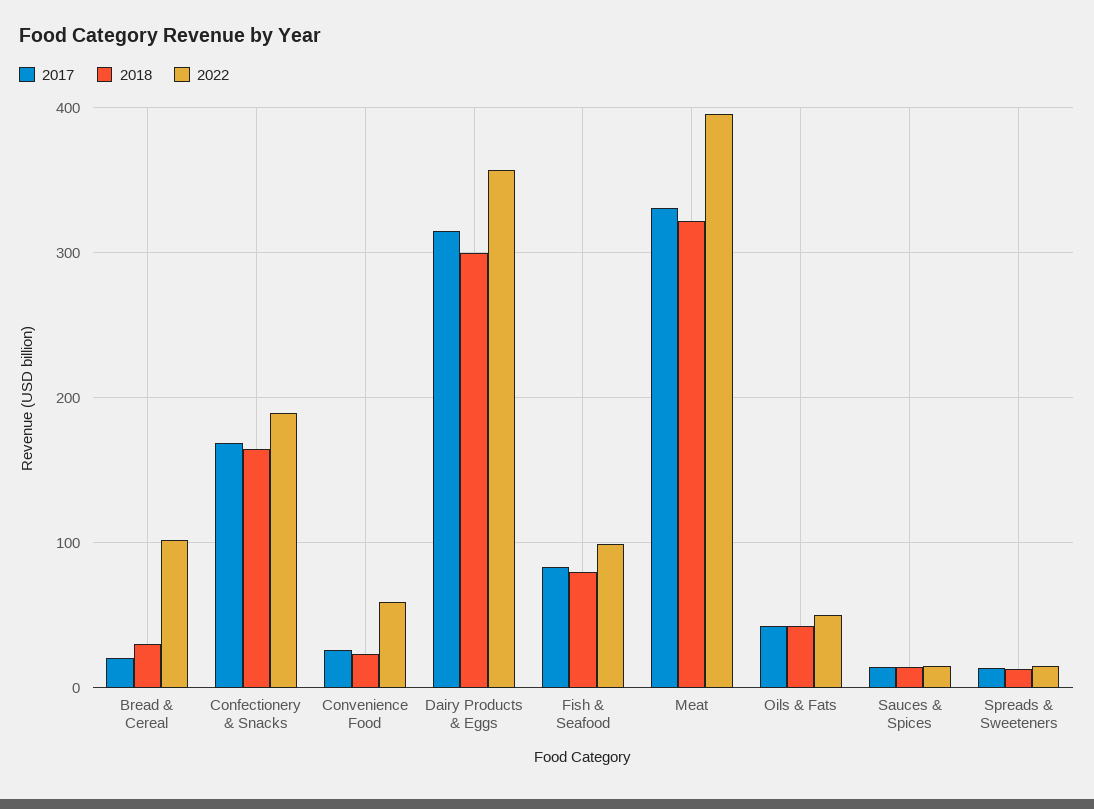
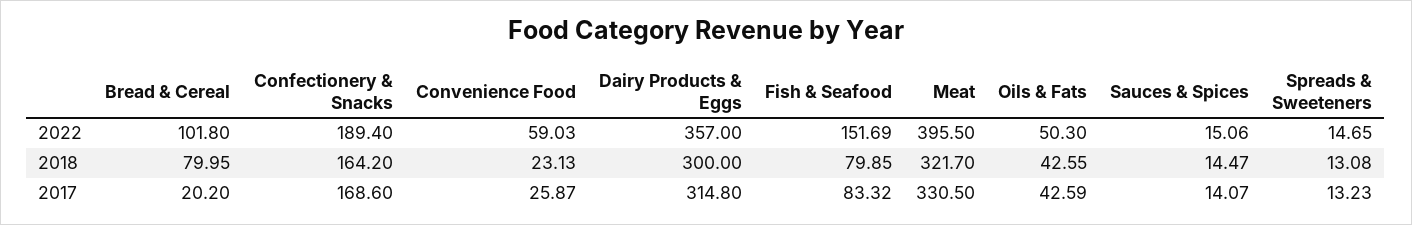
  {
    "2017": {
      "Bread & Cereal": 20.2,
      "Confectionery & Snacks": 168.6,
      "Convenience Food": 25.87,
      "Dairy Products & Eggs": 314.8,
      "Fish & Seafood": 83.32,
      "Meat": 330.5,
      "Oils & Fats": 42.59,
      "Sauces & Spices": 14.07,
      "Spreads & Sweeteners": 13.23
    },
    "2018": {
-     "Bread & Cereal": 30,
+     "Bread & Cereal": 79.95,
      "Confectionery & Snacks": 164.2,
      "Convenience Food": 23.13,
      "Dairy Products & Eggs": 300,
      "Fish & Seafood": 79.85,
      "Meat": 321.7,
      "Oils & Fats": 42.55,
      "Sauces & Spices": 14.47,
      "Spreads & Sweeteners": 13.08
    },
    "2022": {
      "Bread & Cereal": 101.8,
      "Confectionery & Snacks": 189.4,
      "Convenience Food": 59.03,
      "Dairy Products & Eggs": 357,
-     "Fish & Seafood": 100,
+     "Fish & Seafood": 151.69,
      "Meat": 395.5,
      "Oils & Fats": 50.3,
      "Sauces & Spices": 15.06,
      "Spreads & Sweeteners": 14.65
    }
  }

